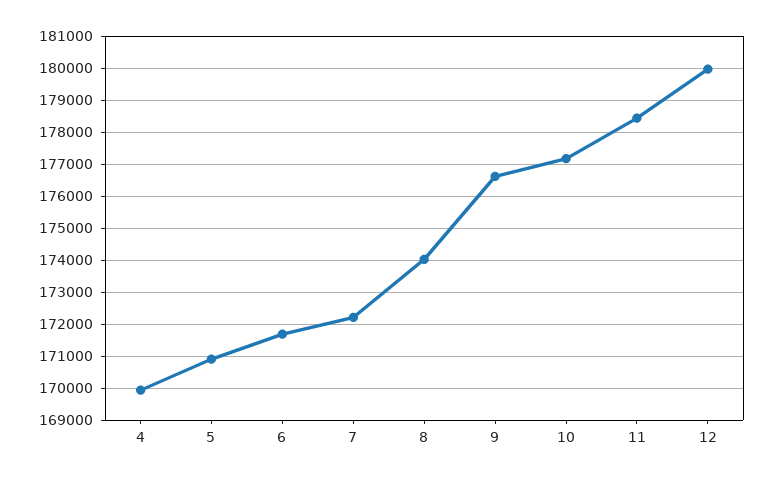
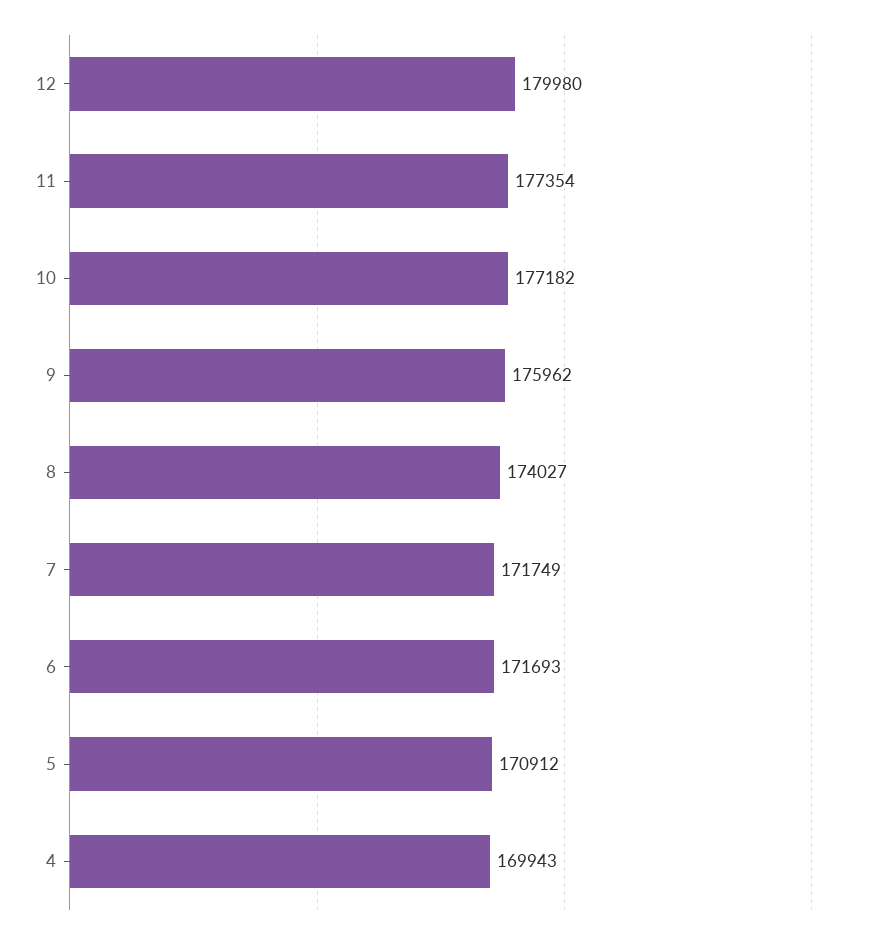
  {
    "4": 169943,
    "5": 170912,
    "6": 171693,
-   "7": 172200,
+   "7": 171749,
    "8": 174027,
-   "9": 176600,
+   "9": 175962,
    "10": 177182,
-   "11": 178400,
+   "11": 177354,
    "12": 179980
  }

